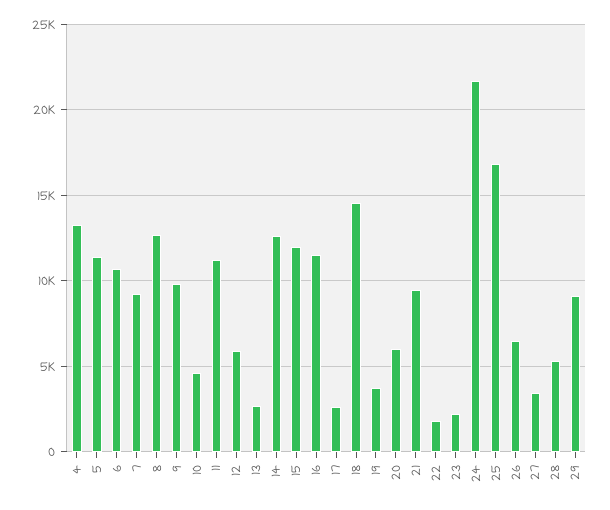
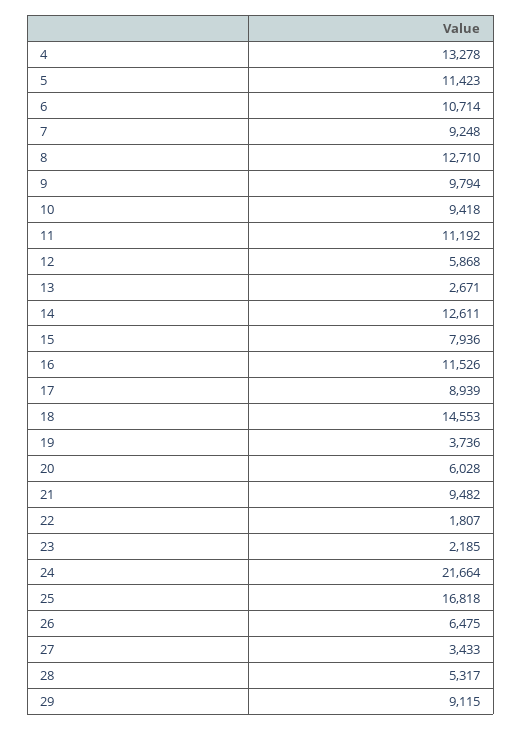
  {
    "4": 13278,
    "5": 11423,
    "6": 10714,
    "7": 9248,
    "8": 12710,
    "9": 9794,
-   "10": 4500,
+   "10": 9418,
    "11": 11192,
    "12": 5868,
    "13": 2671,
    "14": 12611,
-   "15": 12000,
+   "15": 7936,
    "16": 11526,
-   "17": 2500,
+   "17": 8939,
    "18": 14553,
    "19": 3736,
    "20": 6028,
    "21": 9482,
    "22": 1807,
    "23": 2185,
    "24": 21664,
    "25": 16818,
    "26": 6475,
    "27": 3433,
    "28": 5317,
    "29": 9115
  }

